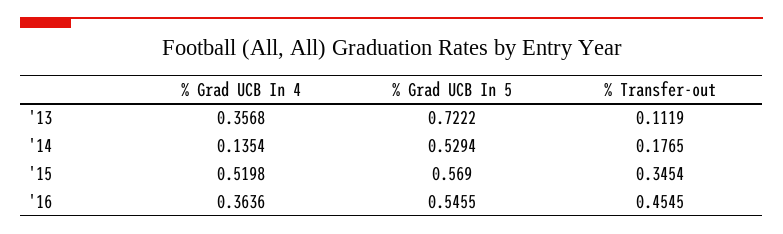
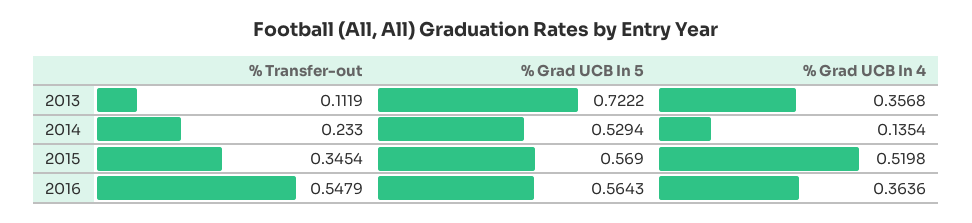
  {
    "% Grad UCB In 4": {
      "'13": 0.3568,
      "'14": 0.1354,
      "'15": 0.5198,
      "'16": 0.3636
    },
    "% Grad UCB In 5": {
      "'13": 0.7222,
      "'14": 0.5294,
      "'15": 0.569,
-     "'16": 0.5455
+     "'16": 0.5643
    },
    "% Transfer-out": {
      "'13": 0.1119,
-     "'14": 0.1765,
+     "'14": 0.233,
      "'15": 0.3454,
-     "'16": 0.4545
+     "'16": 0.5479
    }
  }

